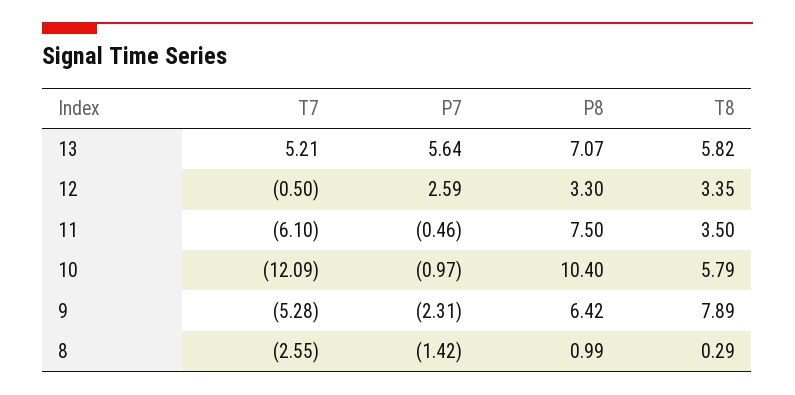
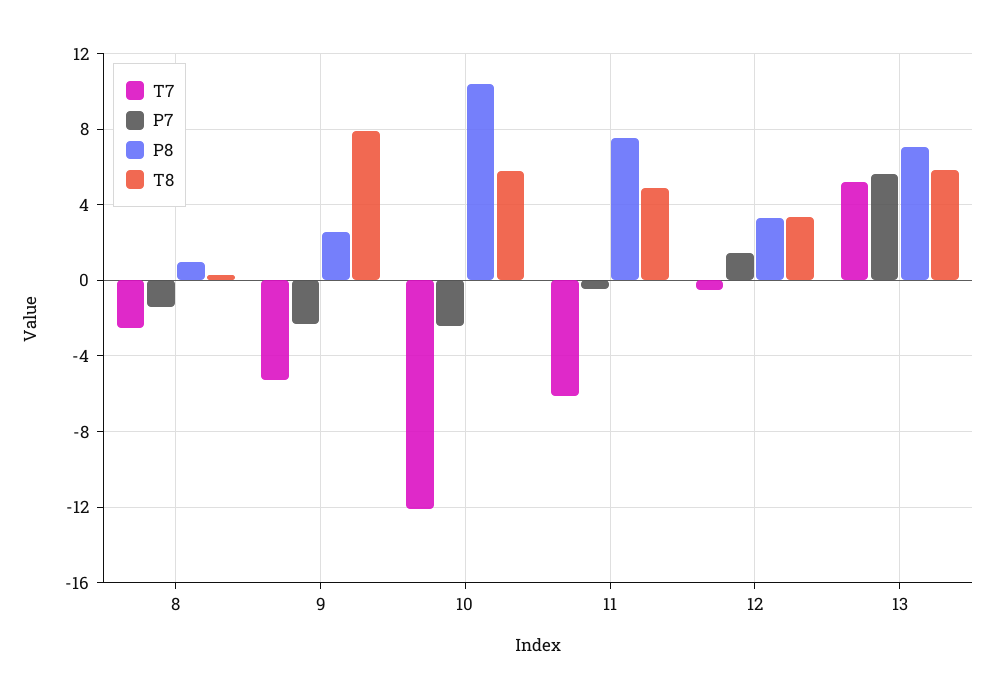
  {
    "T7": {
      "13": 5.21,
      "12": -0.5,
      "11": -6.1,
      "10": -12.09,
      "9": -5.28,
      "8": -2.55
    },
    "P7": {
      "13": 5.64,
-     "12": 2.59,
+     "12": 1.5,
      "11": -0.46,
-     "10": -0.97,
+     "10": -2.5,
      "9": -2.31,
      "8": -1.42
    },
    "P8": {
      "13": 7.07,
      "12": 3.3,
      "11": 7.5,
      "10": 10.4,
-     "9": 6.42,
+     "9": 2.5,
      "8": 0.99
    },
    "T8": {
      "13": 5.82,
      "12": 3.35,
-     "11": 3.5,
+     "11": 5,
      "10": 5.79,
      "9": 7.89,
      "8": 0.29
    }
  }

